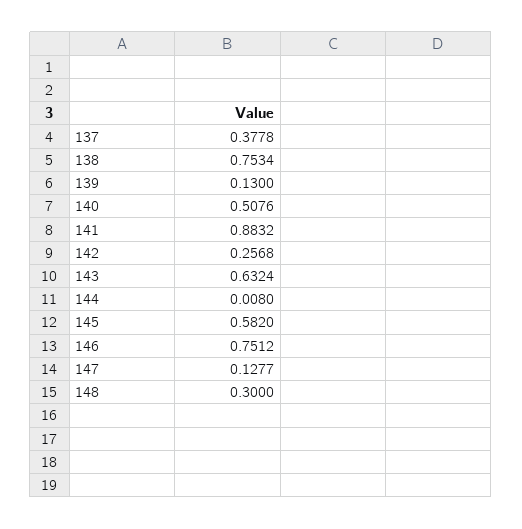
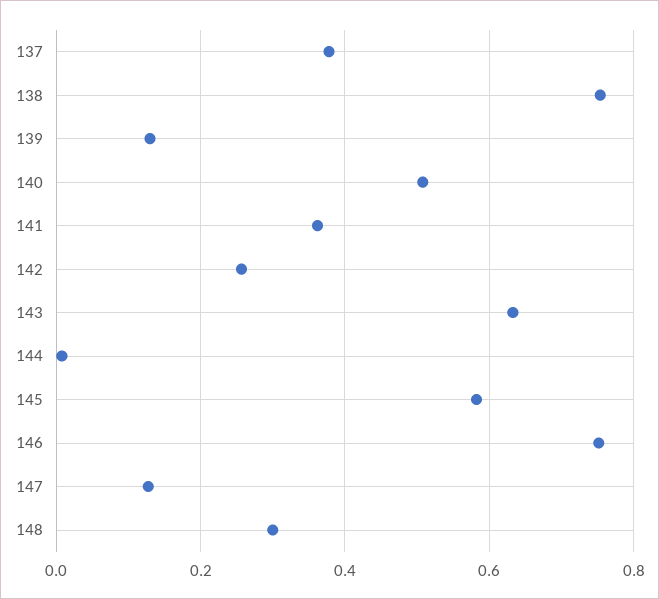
  {
    "137": 0.3778,
    "138": 0.7534,
    "139": 0.13,
    "140": 0.5076,
-   "141": 0.8832,
+   "141": 0.36,
    "142": 0.2568,
    "143": 0.6324,
    "144": 0.008,
    "145": 0.582,
    "146": 0.7512,
    "147": 0.1277,
    "148": 0.3
  }

